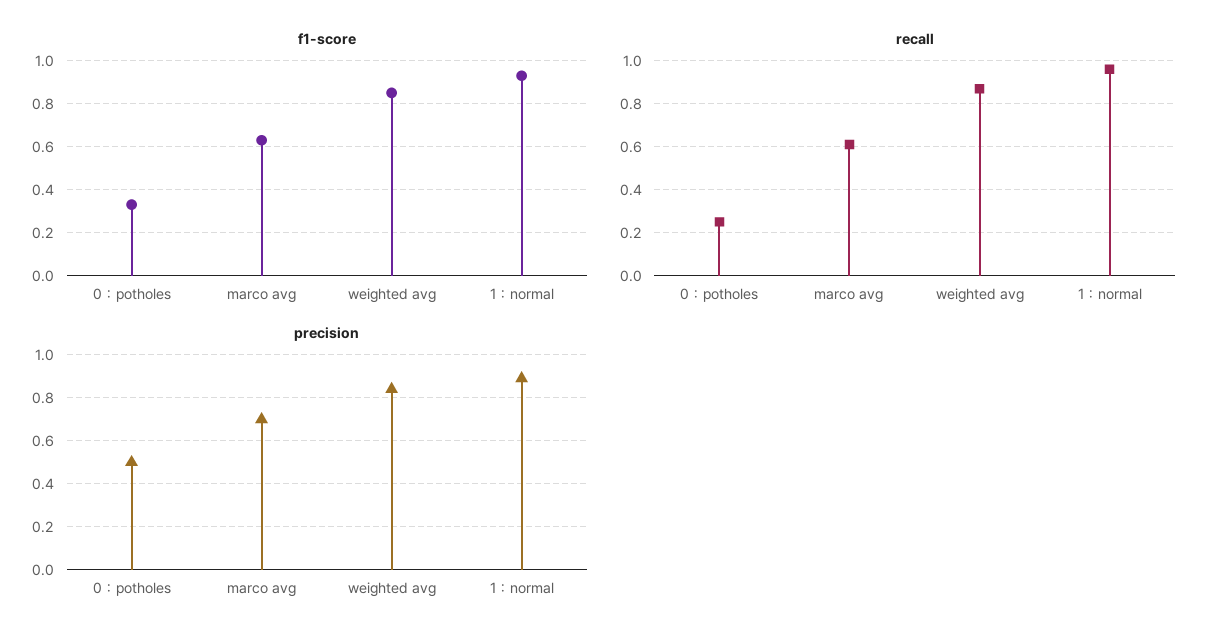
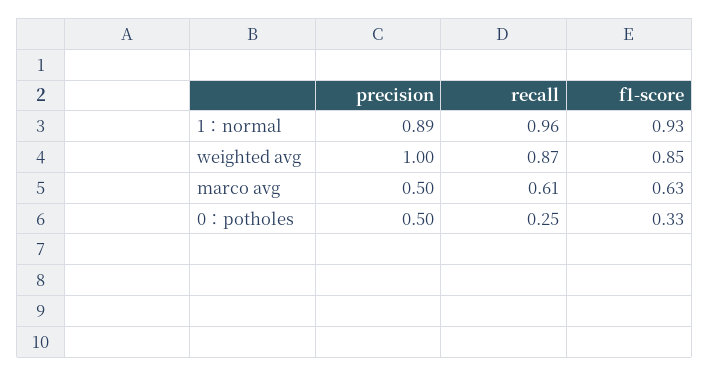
  {
    "f1-score": {
      "0：potholes": 0.33,
      "marco avg": 0.63,
      "weighted avg": 0.85,
      "1：normal": 0.93
    },
    "recall": {
      "0：potholes": 0.25,
      "marco avg": 0.61,
      "weighted avg": 0.87,
      "1：normal": 0.96
    },
    "precision": {
      "0：potholes": 0.5,
-     "marco avg": 0.7,
+     "marco avg": 0.5,
-     "weighted avg": 0.85,
+     "weighted avg": 1,
      "1：normal": 0.89
    }
  }

